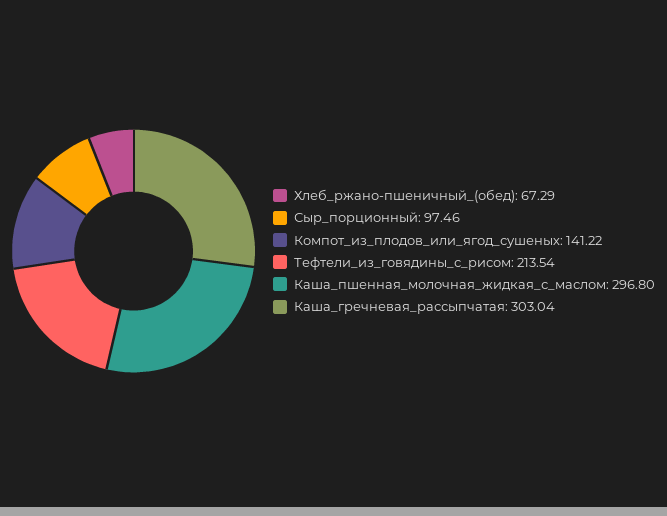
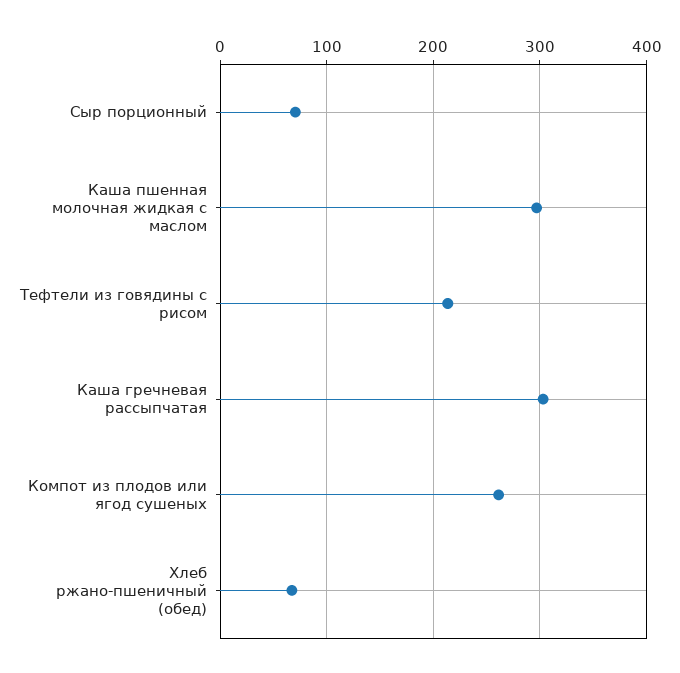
  {
    "Хлеб_ржано-пшеничный_(обед)": 67.29,
-   "Сыр_порционный": 97.46,
+   "Сыр_порционный": 70,
-   "Компот_из_плодов_или_ягод_сушеных": 141.22,
+   "Компот_из_плодов_или_ягод_сушеных": 260,
    "Тефтели_из_говядины_с_рисом": 213.54,
    "Каша_пшенная_молочная_жидкая_с_маслом": 296.8,
    "Каша_гречневая_рассыпчатая": 303.04
  }

